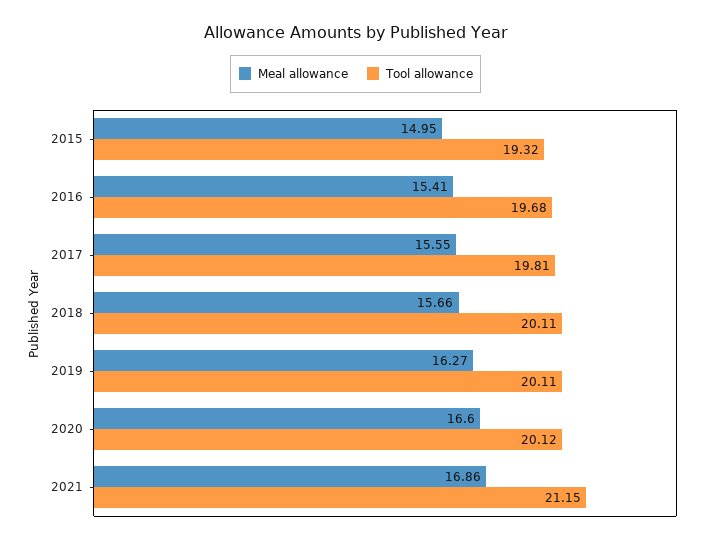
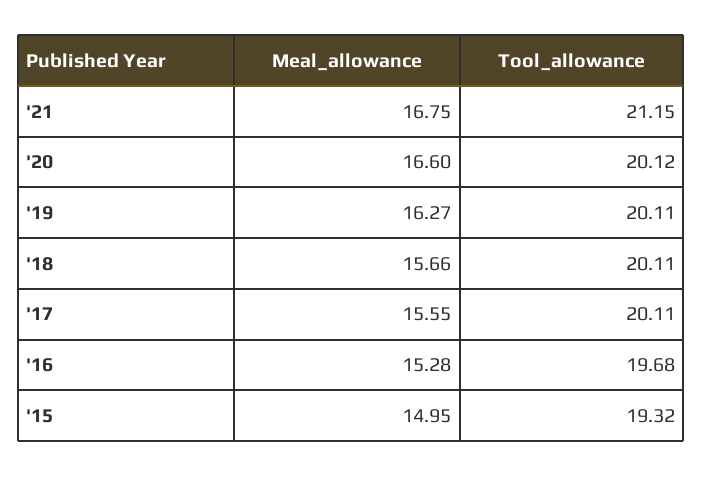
  {
    "Meal allowance": {
      "2015": 14.95,
-     "2016": 15.41,
+     "2016": 15.28,
      "2017": 15.55,
      "2018": 15.66,
      "2019": 16.27,
      "2020": 16.6,
-     "2021": 16.86
+     "2021": 16.75
    },
    "Tool allowance": {
      "2015": 19.32,
      "2016": 19.68,
-     "2017": 19.81,
+     "2017": 20.11,
      "2018": 20.11,
      "2019": 20.11,
      "2020": 20.12,
      "2021": 21.15
    }
  }

